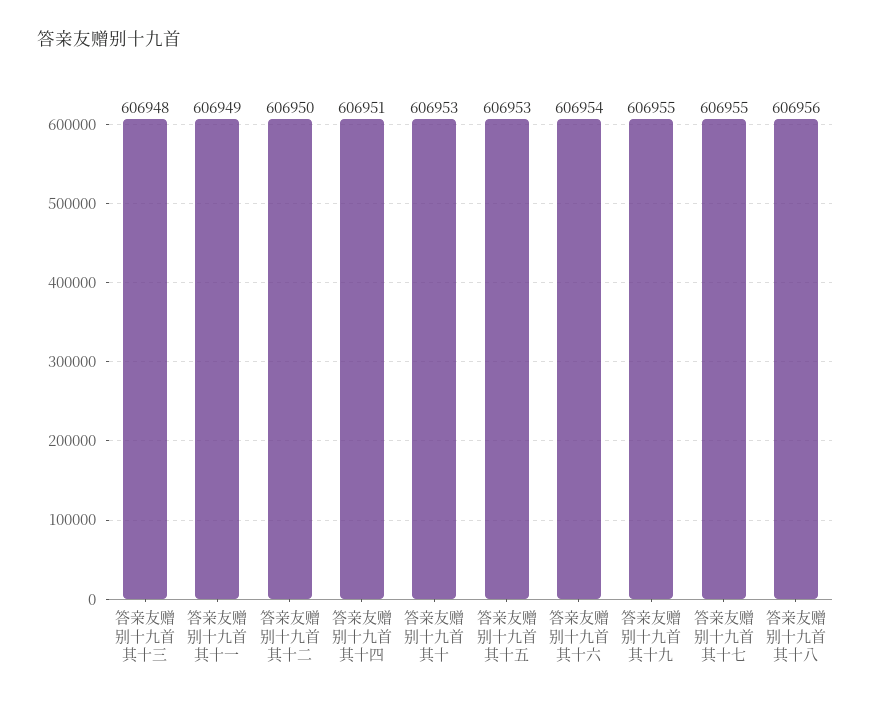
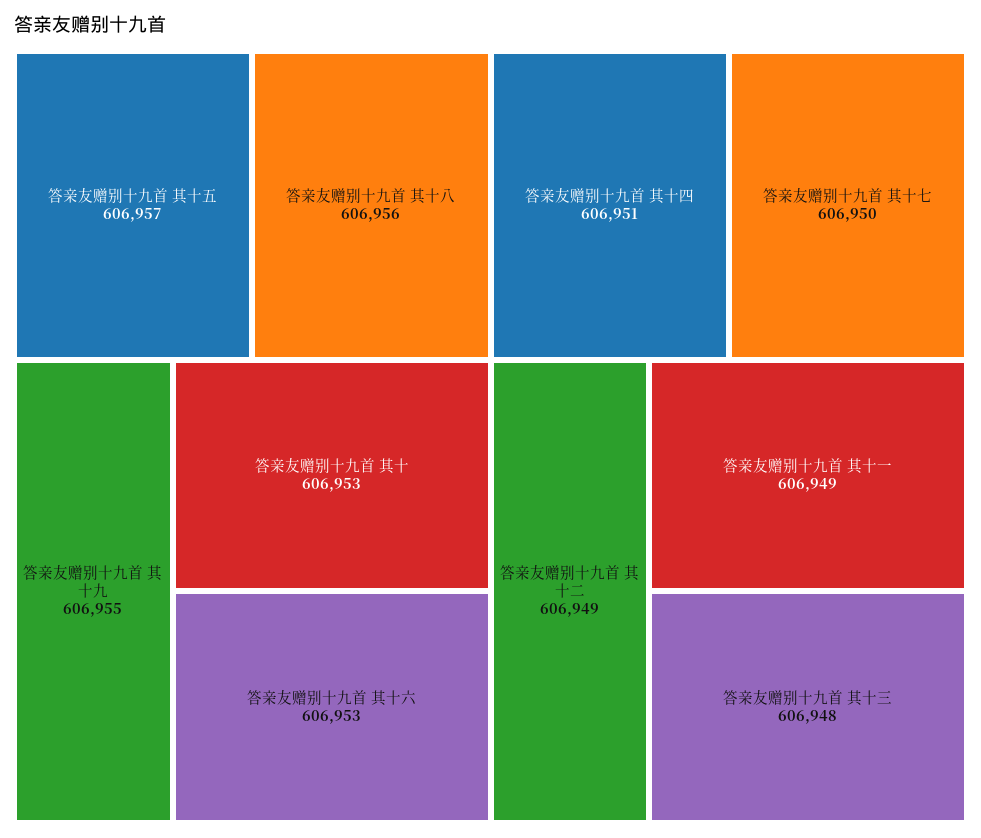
  {
    "答亲友赠别十九首 其十三": 606948,
    "答亲友赠别十九首 其十一": 606949,
-   "答亲友赠别十九首 其十二": 606950,
+   "答亲友赠别十九首 其十二": 606949,
    "答亲友赠别十九首 其十四": 606951,
    "答亲友赠别十九首 其十": 606953,
-   "答亲友赠别十九首 其十五": 606953,
+   "答亲友赠别十九首 其十五": 606957,
-   "答亲友赠别十九首 其十六": 606954,
+   "答亲友赠别十九首 其十六": 606953,
    "答亲友赠别十九首 其十九": 606955,
-   "答亲友赠别十九首 其十七": 606955,
+   "答亲友赠别十九首 其十七": 606950,
    "答亲友赠别十九首 其十八": 606956
  }

